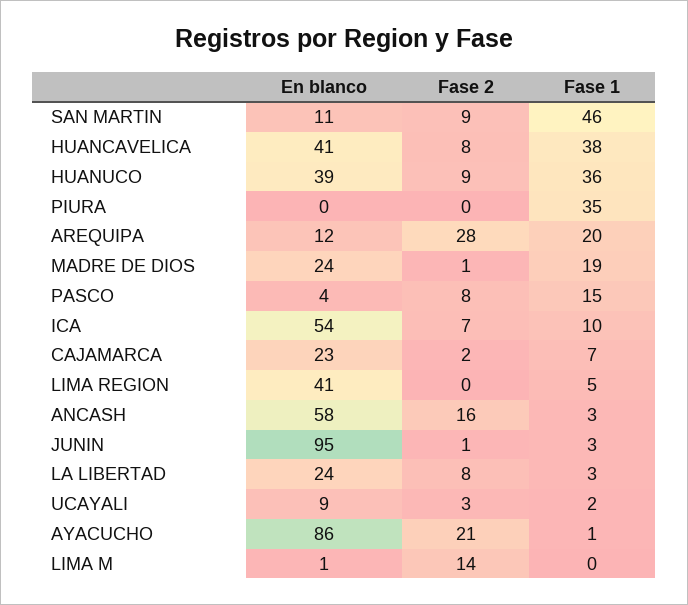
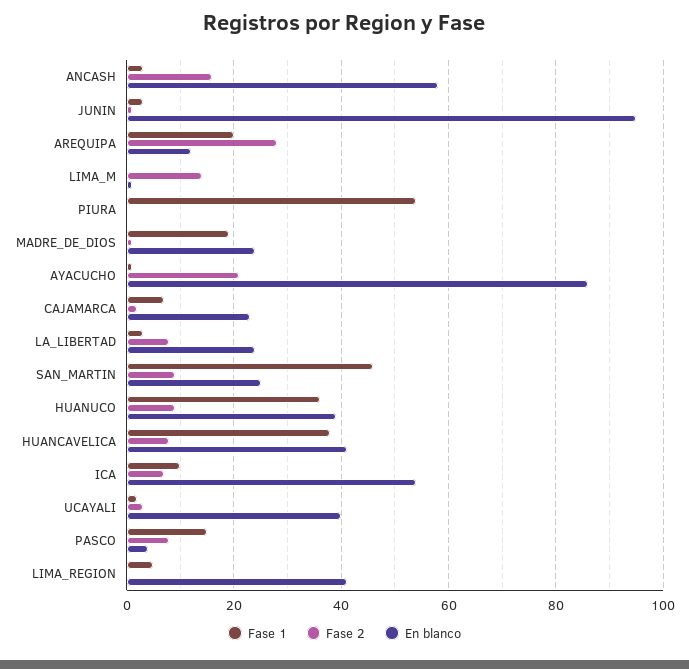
  {
    "En blanco": {
-     "SAN MARTIN": 11,
+     "SAN MARTIN": 25,
      "HUANCAVELICA": 41,
      "HUANUCO": 39,
      "PIURA": 0,
      "AREQUIPA": 12,
      "MADRE DE DIOS": 24,
      "PASCO": 4,
      "ICA": 54,
      "CAJAMARCA": 23,
      "LIMA REGION": 41,
      "ANCASH": 58,
      "JUNIN": 95,
      "LA LIBERTAD": 24,
-     "UCAYALI": 9,
+     "UCAYALI": 40,
      "AYACUCHO": 86,
      "LIMA M": 1
    },
    "Fase 2": {
      "SAN MARTIN": 9,
      "HUANCAVELICA": 8,
      "HUANUCO": 9,
      "PIURA": 0,
      "AREQUIPA": 28,
      "MADRE DE DIOS": 1,
      "PASCO": 8,
      "ICA": 7,
      "CAJAMARCA": 2,
      "LIMA REGION": 0,
      "ANCASH": 16,
      "JUNIN": 1,
      "LA LIBERTAD": 8,
      "UCAYALI": 3,
      "AYACUCHO": 21,
      "LIMA M": 14
    },
    "Fase 1": {
      "SAN MARTIN": 46,
      "HUANCAVELICA": 38,
      "HUANUCO": 36,
-     "PIURA": 35,
+     "PIURA": 55,
      "AREQUIPA": 20,
      "MADRE DE DIOS": 19,
      "PASCO": 15,
      "ICA": 10,
      "CAJAMARCA": 7,
      "LIMA REGION": 5,
      "ANCASH": 3,
      "JUNIN": 3,
      "LA LIBERTAD": 3,
      "UCAYALI": 2,
      "AYACUCHO": 1,
      "LIMA M": 0
    }
  }

